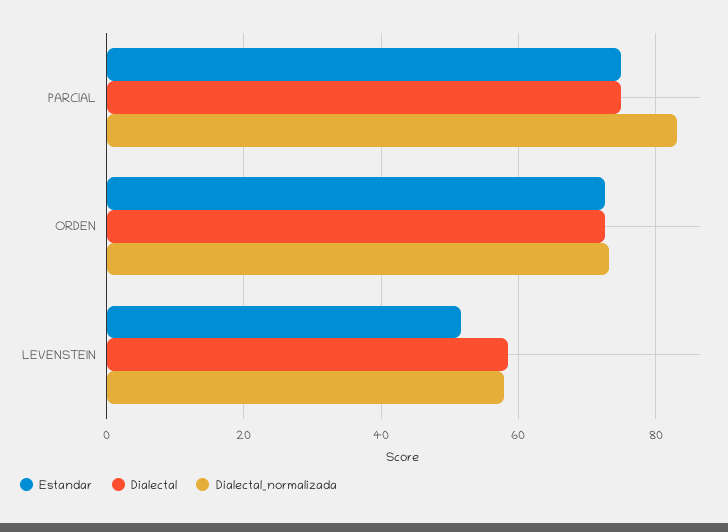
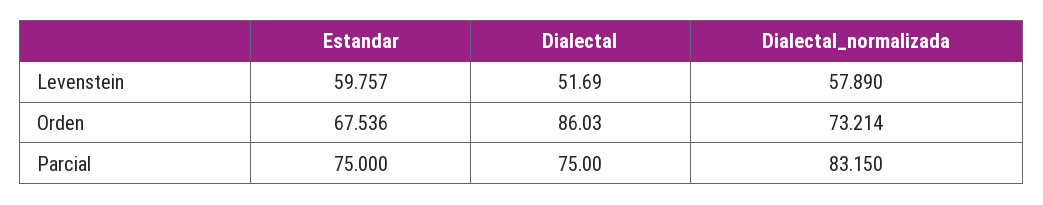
  {
    "Estandar": {
      "PARCIAL": 75,
-     "ORDEN": 72,
+     "ORDEN": 67.536,
-     "LEVENSTEIN": 52
+     "LEVENSTEIN": 59.757
    },
    "Dialectal": {
      "PARCIAL": 75,
-     "ORDEN": 72,
+     "ORDEN": 86.03,
-     "LEVENSTEIN": 58
+     "LEVENSTEIN": 51.69
    },
    "Dialectal_normalizada": {
      "PARCIAL": 83.15,
      "ORDEN": 73.214,
      "LEVENSTEIN": 57.89
    }
  }

